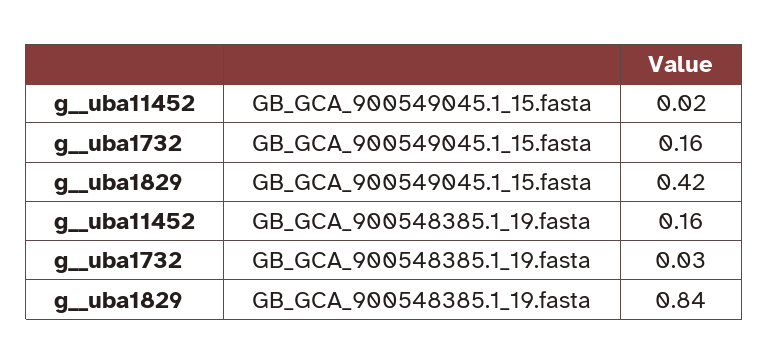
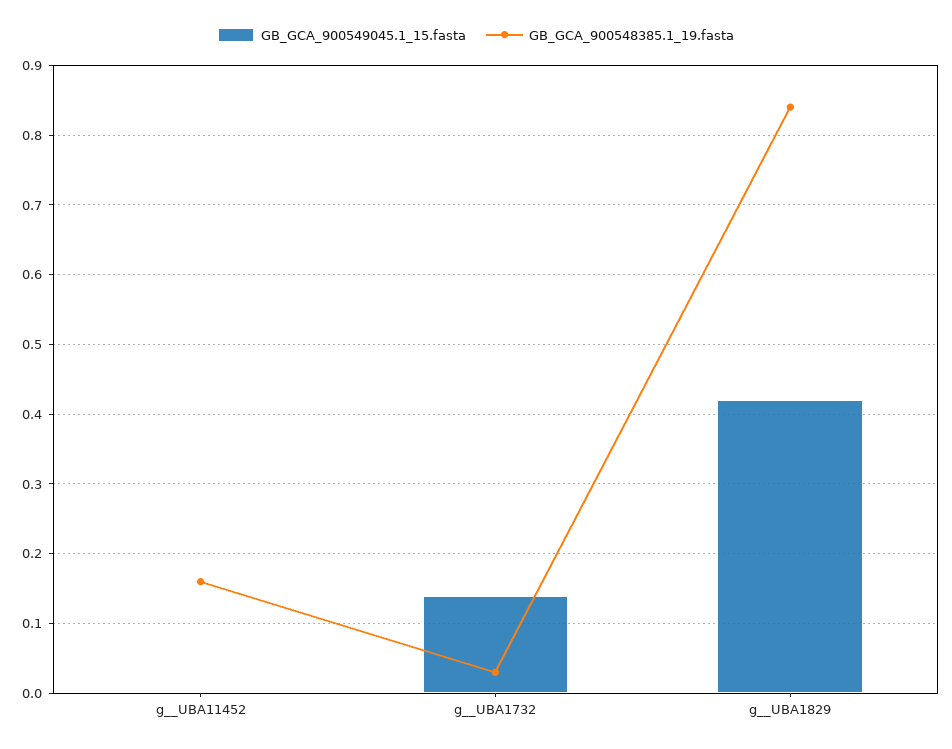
  {
    "GB_GCA_900549045.1_15.fasta": {
-     "g__uba11452": 0.02,
+     "g__uba11452": 0,
-     "g__uba1732": 0.16,
+     "g__uba1732": 0.14,
      "g__uba1829": 0.42
    },
    "GB_GCA_900548385.1_19.fasta": {
      "g__uba11452": 0.16,
      "g__uba1732": 0.03,
      "g__uba1829": 0.84
    }
  }

